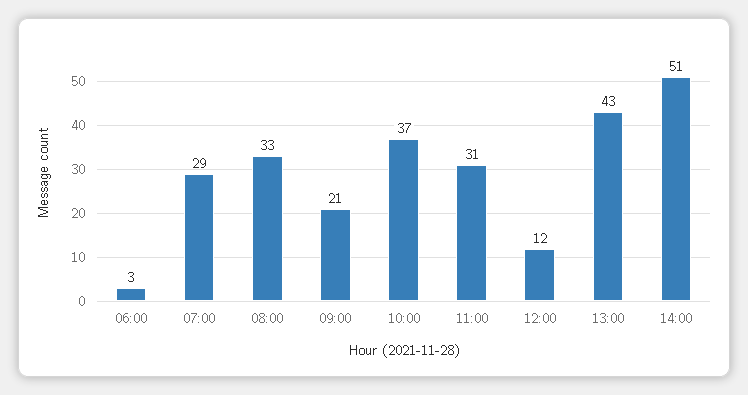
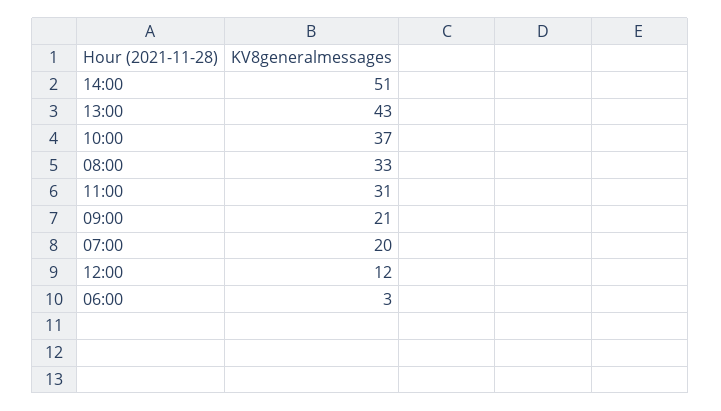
  {
    "06:00": 3,
-   "07:00": 29,
+   "07:00": 20,
    "08:00": 33,
    "09:00": 21,
    "10:00": 37,
    "11:00": 31,
    "12:00": 12,
    "13:00": 43,
    "14:00": 51
  }

